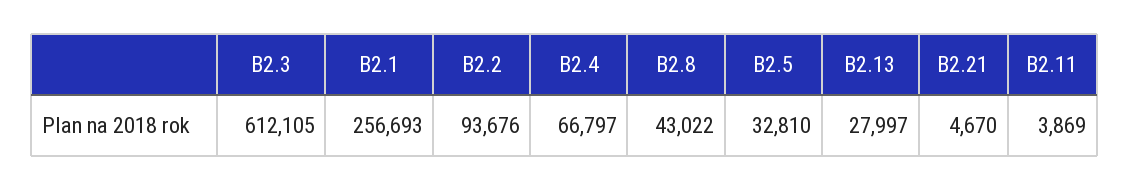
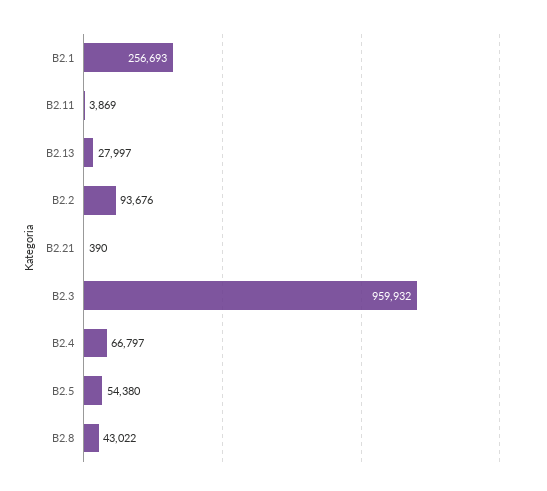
  {
-   "B2.3": 612105,
+   "B2.3": 959932,
    "B2.1": 256693,
    "B2.2": 93676,
    "B2.4": 66797,
    "B2.8": 43022,
-   "B2.5": 32810,
+   "B2.5": 54380,
    "B2.13": 27997,
-   "B2.21": 4670,
+   "B2.21": 390,
    "B2.11": 3869
  }

